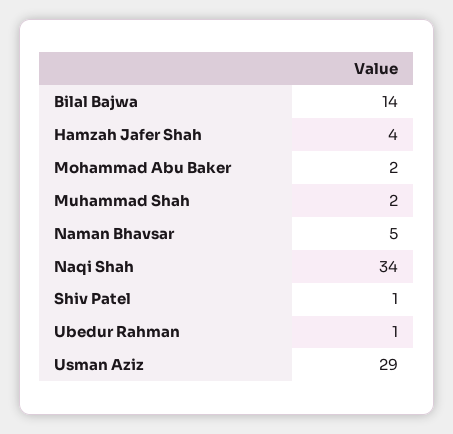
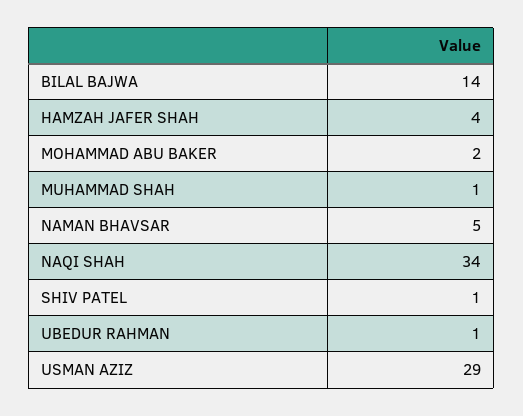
  {
    "Bilal Bajwa": 14,
    "Hamzah Jafer Shah": 4,
    "Mohammad Abu Baker": 2,
-   "Muhammad Shah": 2,
+   "Muhammad Shah": 1,
    "Naman Bhavsar": 5,
    "Naqi Shah": 34,
    "Shiv Patel": 1,
    "Ubedur Rahman": 1,
    "Usman Aziz": 29
  }

